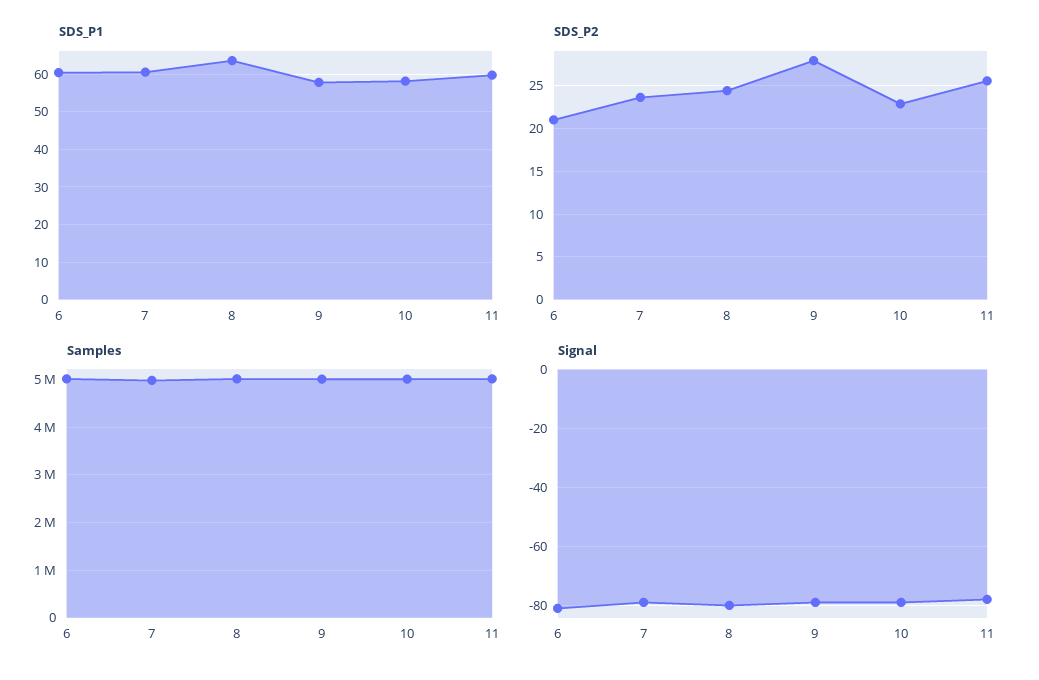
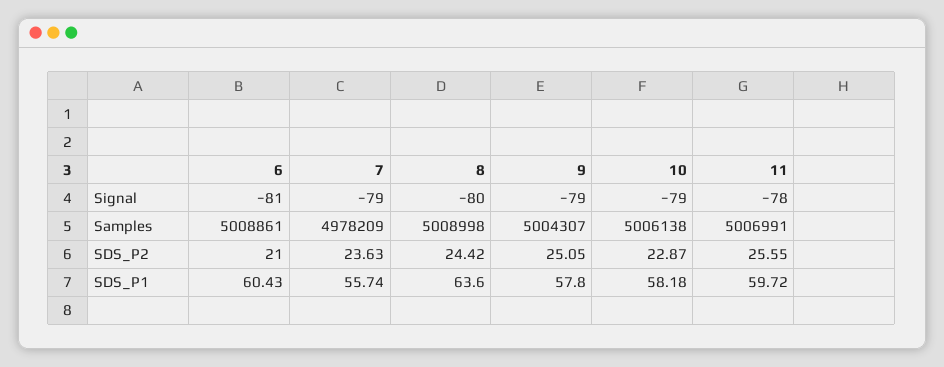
  {
    "SDS_P1": {
      "6": 60.43,
-     "7": 60,
+     "7": 55.74,
      "8": 63.6,
      "9": 57.8,
      "10": 58.18,
      "11": 59.72
    },
    "SDS_P2": {
      "6": 21,
      "7": 23.63,
      "8": 24.42,
-     "9": 28,
+     "9": 25.05,
      "10": 22.87,
      "11": 25.55
    },
    "Samples": {
      "6": 5008861,
      "7": 4978209,
      "8": 5008998,
      "9": 5004307,
      "10": 5006138,
      "11": 5006991
    },
    "Signal": {
      "6": -81,
      "7": -79,
      "8": -80,
      "9": -79,
      "10": -79,
      "11": -78
    }
  }

